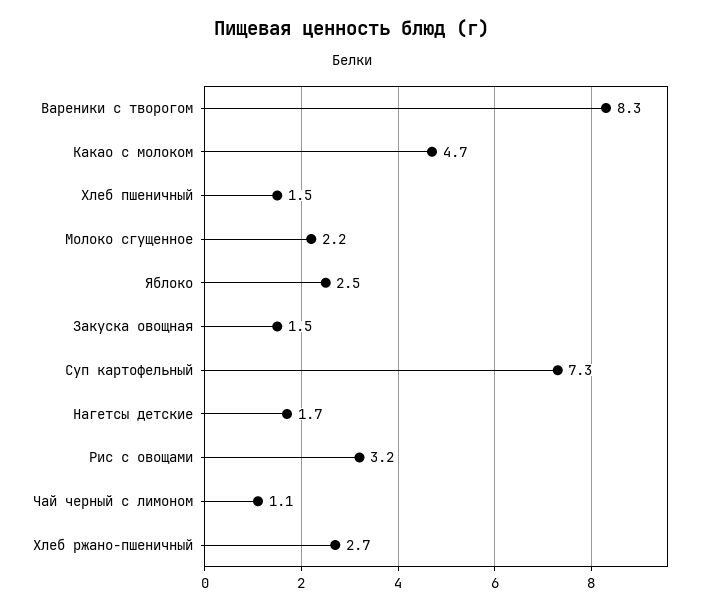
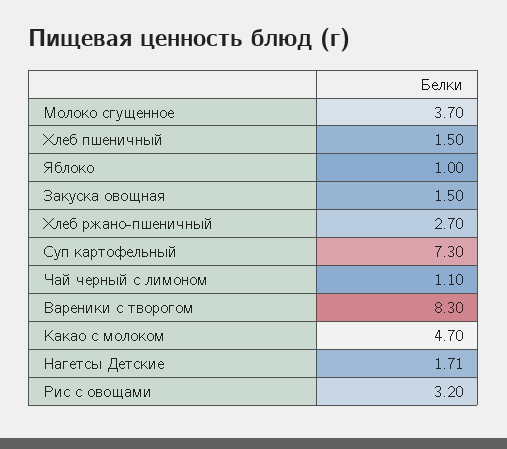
  {
    "Вареники с творогом": 8.3,
    "Какао с молоком": 4.7,
    "Хлеб пшеничный": 1.5,
-   "Молоко сгущенное": 2.2,
+   "Молоко сгущенное": 3.7,
-   "Яблоко": 2.5,
+   "Яблоко": 1,
    "Закуска овощная": 1.5,
    "Суп картофельный": 7.3,
    "Нагетсы детские": 1.71,
    "Рис с овощами": 3.2,
    "Чай черный с лимоном": 1.1,
    "Хлеб ржано-пшеничный": 2.7
  }

